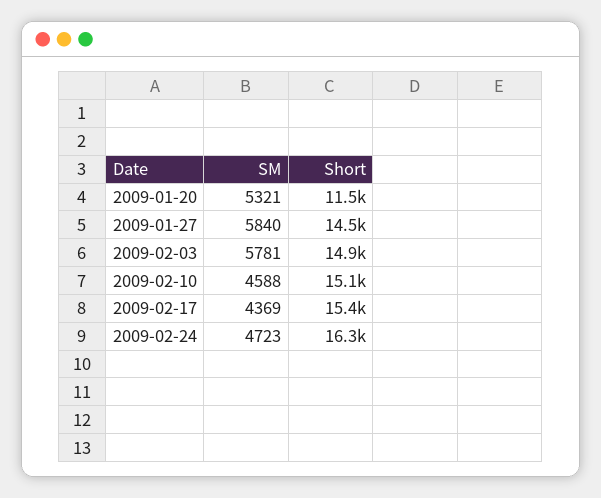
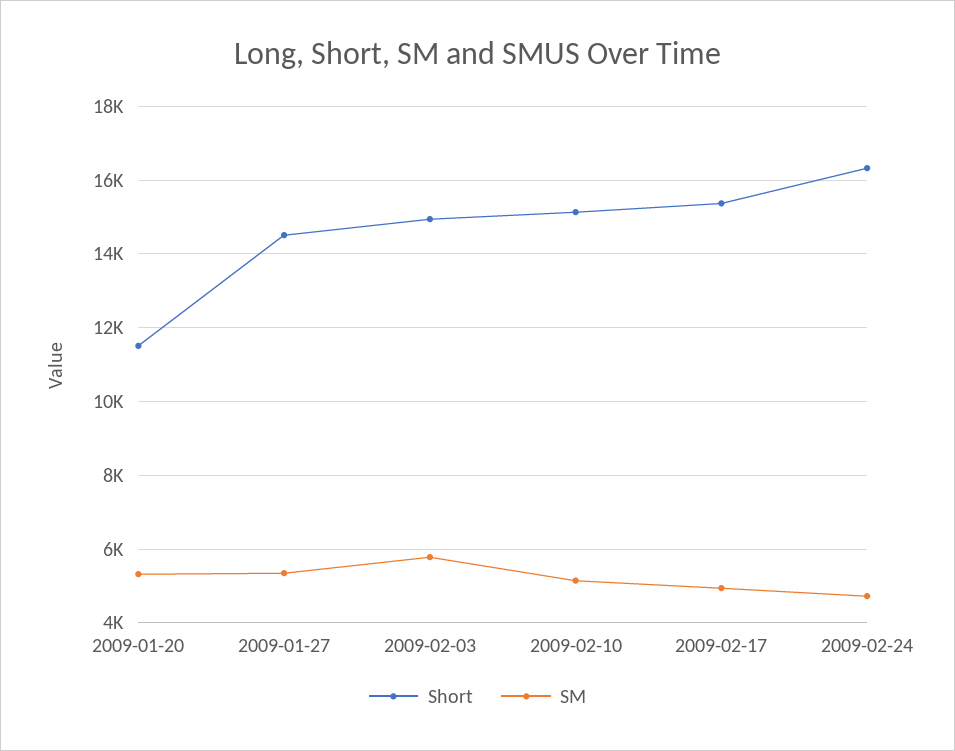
  {
    "SM": {
      "2009-01-20": 5321,
-     "2009-01-27": 5840,
+     "2009-01-27": 5400,
      "2009-02-03": 5781,
-     "2009-02-10": 4588,
+     "2009-02-10": 5200,
-     "2009-02-17": 4369,
+     "2009-02-17": 5000,
      "2009-02-24": 4723
    },
    "Short": {
      "2009-01-20": 11500,
      "2009-01-27": 14500,
      "2009-02-03": 14900,
      "2009-02-10": 15100,
      "2009-02-17": 15400,
      "2009-02-24": 16300
    }
  }

